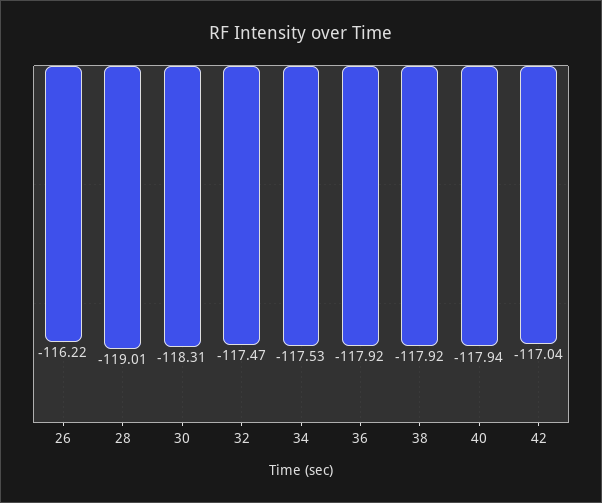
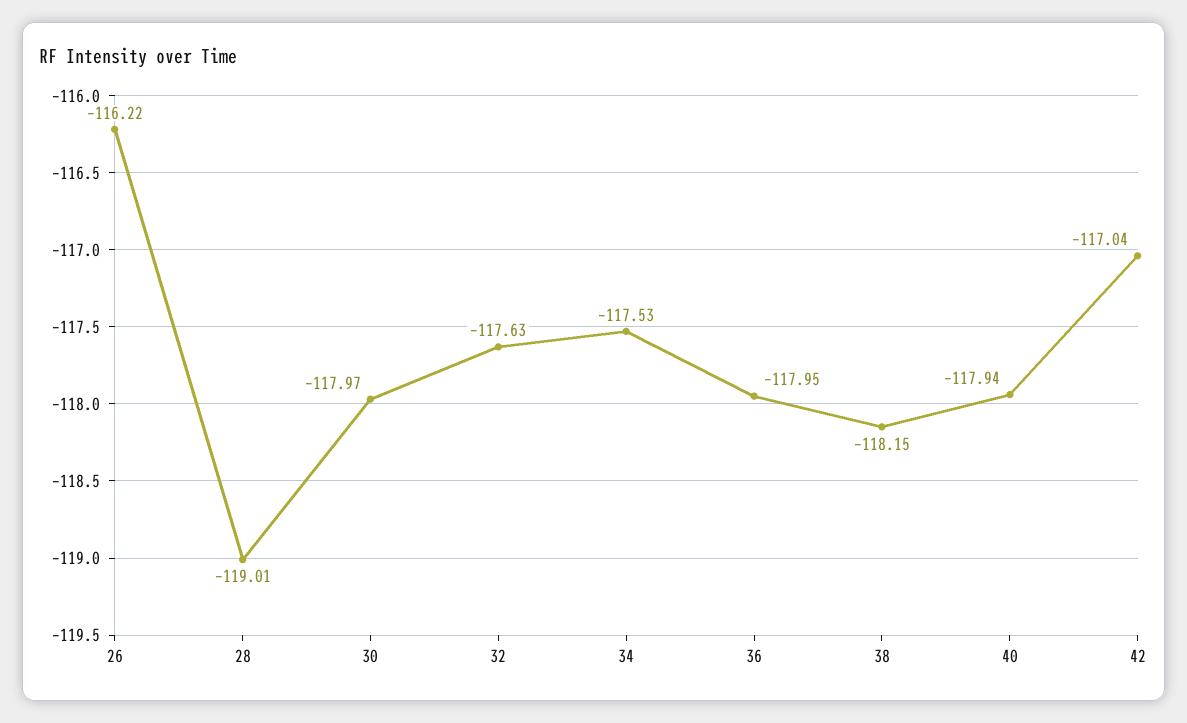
  {
    "26": -116.22,
    "28": -119.01,
-   "30": -118.31,
+   "30": -117.97,
-   "32": -117.47,
+   "32": -117.63,
    "34": -117.53,
-   "36": -117.92,
+   "36": -117.95,
-   "38": -117.92,
+   "38": -118.15,
    "40": -117.94,
    "42": -117.04
  }

